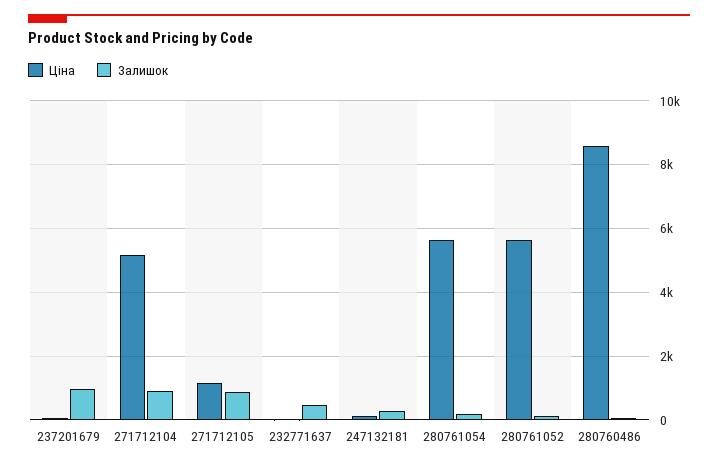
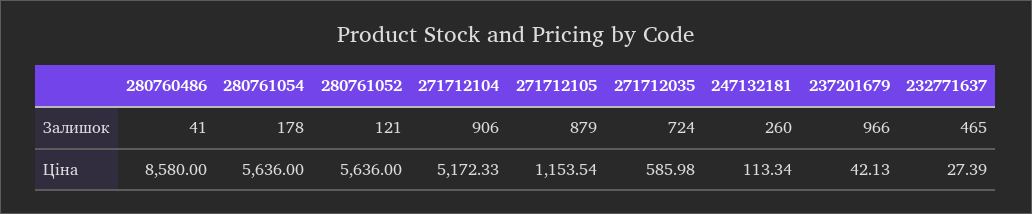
  {
    "Ціна": {
      "237201679": 42.13,
      "271712104": 5172.33,
      "271712105": 1153.54,
      "232771637": 27.39,
      "247132181": 113.34,
      "280761054": 5636,
      "280761052": 5636,
-     "280760486": 8580
+     "280760486": 8580,
+     "271712035": 585.98
    },
    "Залишок": {
      "237201679": 966,
      "271712104": 906,
      "271712105": 879,
      "232771637": 465,
      "247132181": 260,
      "280761054": 178,
      "280761052": 121,
-     "280760486": 41
+     "280760486": 41,
+     "271712035": 724
    }
  }

